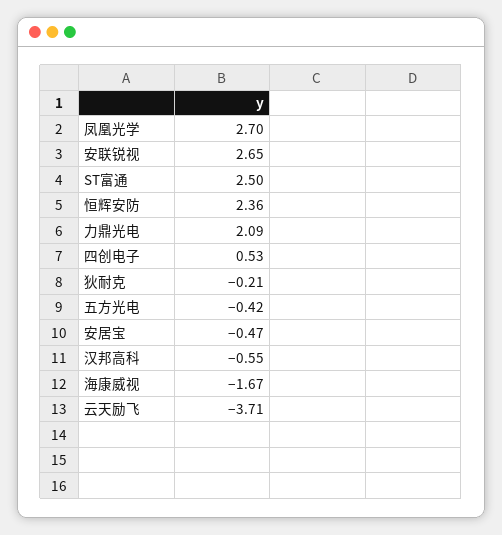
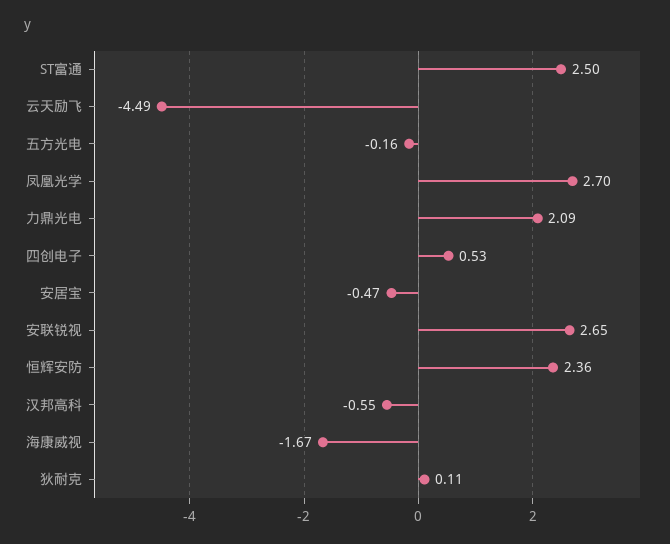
  {
    "凤凰光学": 2.7,
    "安联锐视": 2.65,
    "ST富通": 2.5,
    "恒辉安防": 2.36,
    "力鼎光电": 2.09,
    "四创电子": 0.53,
-   "狄耐克": -0.21,
+   "狄耐克": 0.11,
-   "五方光电": -0.42,
+   "五方光电": -0.16,
    "安居宝": -0.47,
    "汉邦高科": -0.55,
    "海康威视": -1.67,
-   "云天励飞": -3.71
+   "云天励飞": -4.49
  }

